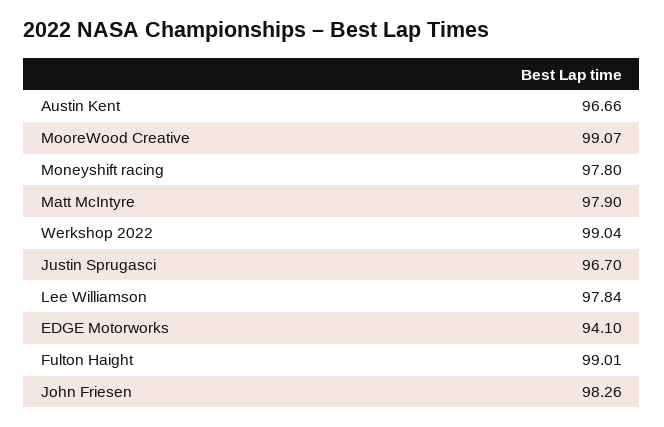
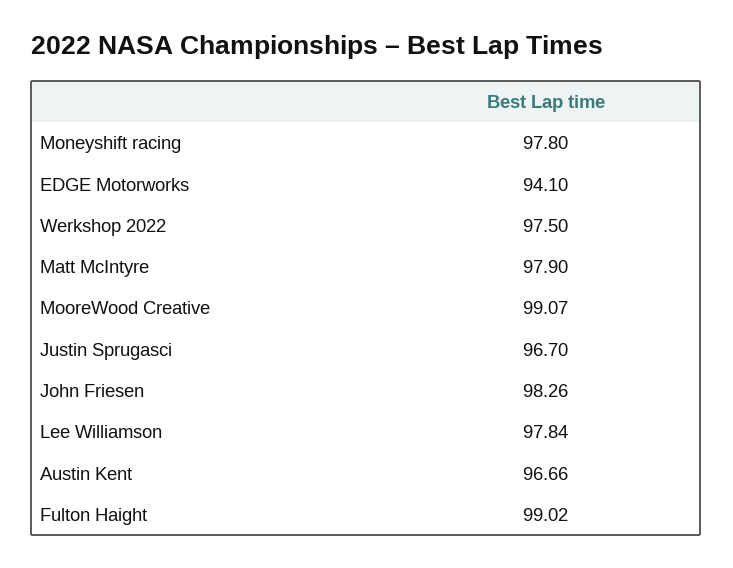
  {
    "Austin Kent": 96.66,
    "MooreWood Creative": 99.07,
    "Moneyshift racing": 97.8,
    "Matt McIntyre": 97.9,
-   "Werkshop 2022": 99.04,
+   "Werkshop 2022": 97.5,
    "Justin Sprugasci": 96.7,
    "Lee Williamson": 97.84,
    "EDGE Motorworks": 94.1,
-   "Fulton Haight": 99.01,
+   "Fulton Haight": 99.02,
    "John Friesen": 98.26
  }

